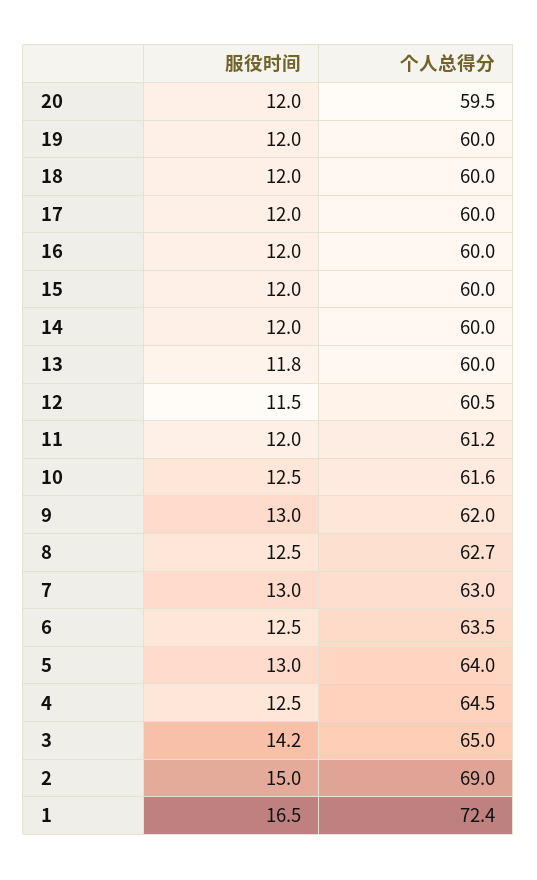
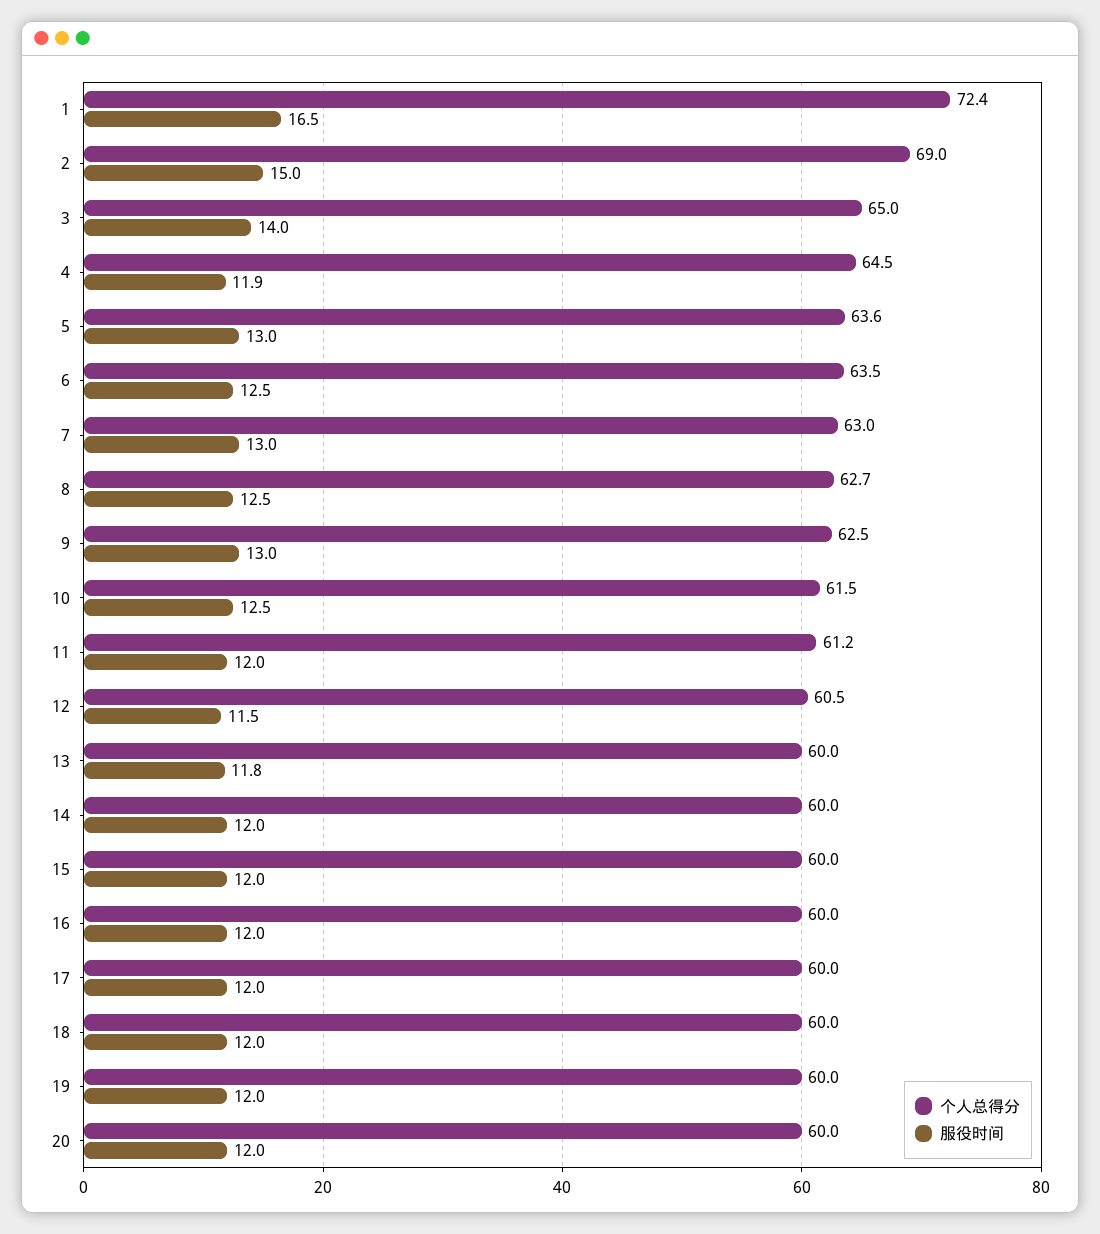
  {
    "服役时间": {
      "20": 12,
      "19": 12,
      "18": 12,
      "17": 12,
      "16": 12,
      "15": 12,
      "14": 12,
      "13": 11.8,
      "12": 11.5,
      "11": 12,
      "10": 12.5,
      "9": 13,
      "8": 12.5,
      "7": 13,
      "6": 12.5,
      "5": 13,
-     "4": 12.5,
+     "4": 11.9,
-     "3": 14.2,
+     "3": 14,
      "2": 15,
      "1": 16.5
    },
    "个人总得分": {
-     "20": 59.5,
+     "20": 60,
      "19": 60,
      "18": 60,
      "17": 60,
      "16": 60,
      "15": 60,
      "14": 60,
      "13": 60,
      "12": 60.5,
      "11": 61.2,
-     "10": 61.6,
+     "10": 61.5,
-     "9": 62,
+     "9": 62.5,
      "8": 62.7,
      "7": 63,
      "6": 63.5,
-     "5": 64,
+     "5": 63.6,
      "4": 64.5,
      "3": 65,
      "2": 69,
      "1": 72.4
    }
  }

